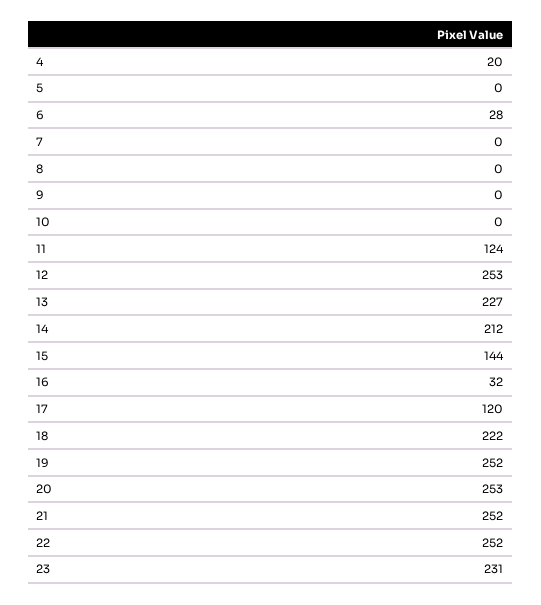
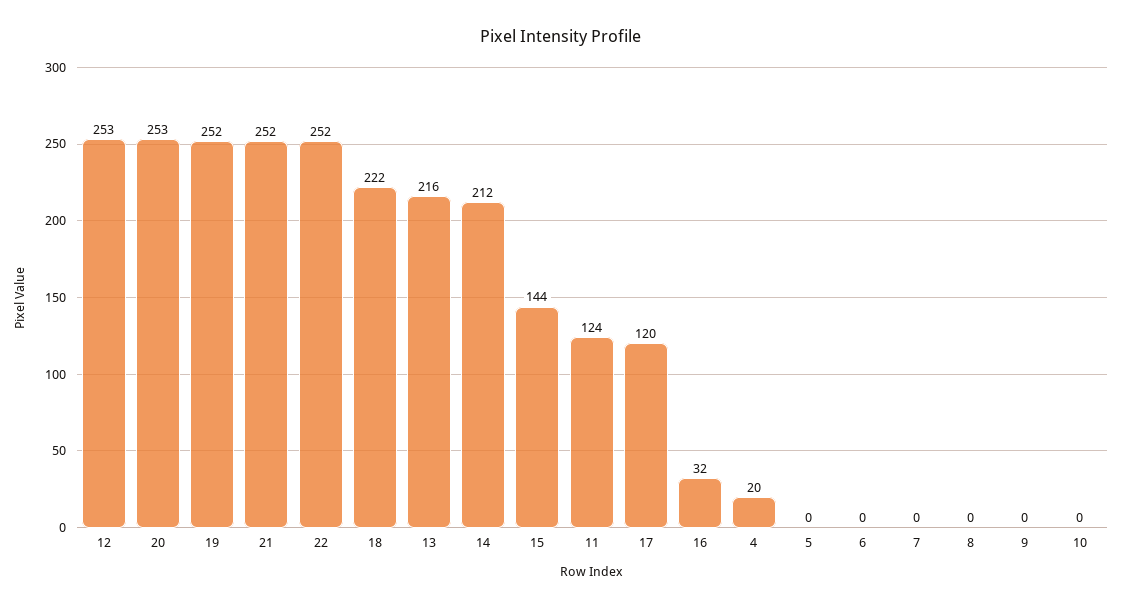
  {
    "4": 20,
    "5": 0,
-   "6": 28,
+   "6": 0,
    "7": 0,
    "8": 0,
    "9": 0,
    "10": 0,
    "11": 124,
    "12": 253,
-   "13": 227,
+   "13": 216,
    "14": 212,
    "15": 144,
    "16": 32,
    "17": 120,
    "18": 222,
    "19": 252,
    "20": 253,
    "21": 252,
-   "22": 252,
+   "22": 252
-   "23": 231
  }

